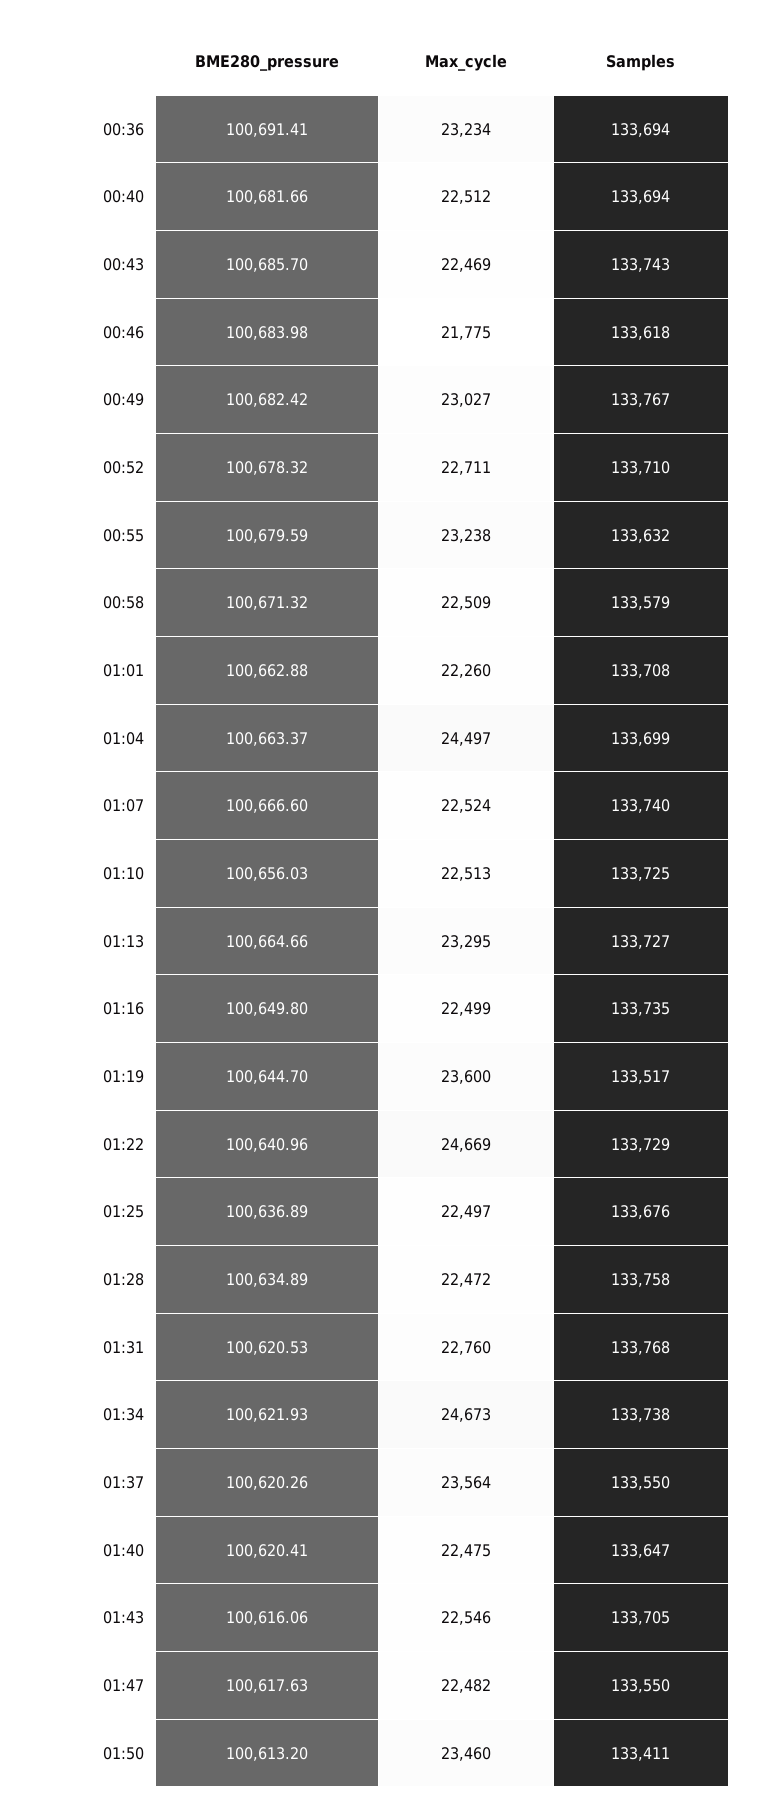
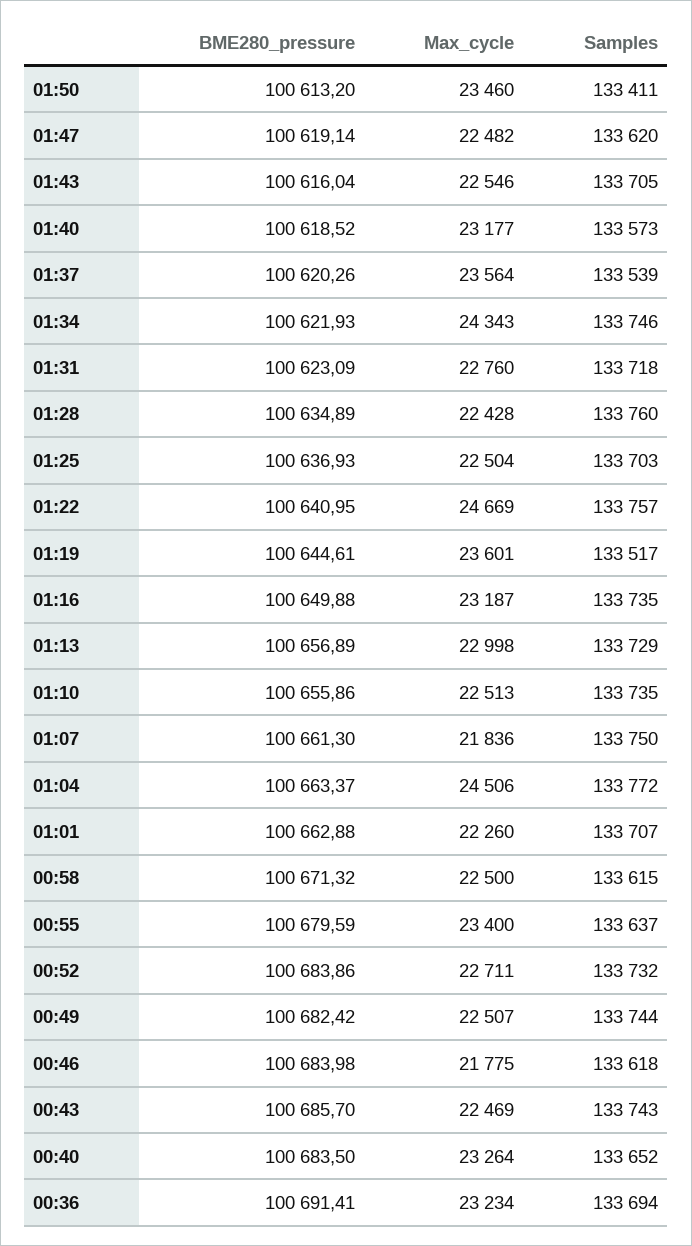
  {
    "BME280_pressure": {
      "00:36": 100691.41,
-     "00:40": 100681.66,
+     "00:40": 100683.5,
      "00:43": 100685.7,
      "00:46": 100683.98,
      "00:49": 100682.42,
-     "00:52": 100678.32,
+     "00:52": 100683.86,
      "00:55": 100679.59,
      "00:58": 100671.32,
      "01:01": 100662.88,
      "01:04": 100663.37,
-     "01:07": 100666.6,
+     "01:07": 100661.3,
-     "01:10": 100656.03,
+     "01:10": 100655.86,
-     "01:13": 100664.66,
+     "01:13": 100656.89,
-     "01:16": 100649.8,
+     "01:16": 100649.88,
-     "01:19": 100644.7,
+     "01:19": 100644.61,
-     "01:22": 100640.96,
+     "01:22": 100640.95,
-     "01:25": 100636.89,
+     "01:25": 100636.93,
      "01:28": 100634.89,
-     "01:31": 100620.53,
+     "01:31": 100623.09,
      "01:34": 100621.93,
      "01:37": 100620.26,
-     "01:40": 100620.41,
+     "01:40": 100618.52,
-     "01:43": 100616.06,
+     "01:43": 100616.04,
-     "01:47": 100617.63,
+     "01:47": 100619.14,
      "01:50": 100613.2
    },
    "Max_cycle": {
      "00:36": 23234,
-     "00:40": 22512,
+     "00:40": 23264,
      "00:43": 22469,
      "00:46": 21775,
-     "00:49": 23027,
+     "00:49": 22507,
      "00:52": 22711,
-     "00:55": 23238,
+     "00:55": 23400,
-     "00:58": 22509,
+     "00:58": 22500,
      "01:01": 22260,
-     "01:04": 24497,
+     "01:04": 24506,
-     "01:07": 22524,
+     "01:07": 21836,
      "01:10": 22513,
-     "01:13": 23295,
+     "01:13": 22998,
-     "01:16": 22499,
+     "01:16": 23187,
-     "01:19": 23600,
+     "01:19": 23601,
      "01:22": 24669,
-     "01:25": 22497,
+     "01:25": 22504,
-     "01:28": 22472,
+     "01:28": 22428,
      "01:31": 22760,
-     "01:34": 24673,
+     "01:34": 24343,
      "01:37": 23564,
-     "01:40": 22475,
+     "01:40": 23177,
      "01:43": 22546,
      "01:47": 22482,
      "01:50": 23460
    },
    "Samples": {
      "00:36": 133694,
-     "00:40": 133694,
+     "00:40": 133652,
      "00:43": 133743,
      "00:46": 133618,
-     "00:49": 133767,
+     "00:49": 133744,
-     "00:52": 133710,
+     "00:52": 133732,
-     "00:55": 133632,
+     "00:55": 133637,
-     "00:58": 133579,
+     "00:58": 133615,
-     "01:01": 133708,
+     "01:01": 133707,
-     "01:04": 133699,
+     "01:04": 133772,
-     "01:07": 133740,
+     "01:07": 133750,
-     "01:10": 133725,
+     "01:10": 133735,
-     "01:13": 133727,
+     "01:13": 133729,
      "01:16": 133735,
      "01:19": 133517,
-     "01:22": 133729,
+     "01:22": 133757,
-     "01:25": 133676,
+     "01:25": 133703,
-     "01:28": 133758,
+     "01:28": 133760,
-     "01:31": 133768,
+     "01:31": 133718,
-     "01:34": 133738,
+     "01:34": 133746,
-     "01:37": 133550,
+     "01:37": 133539,
-     "01:40": 133647,
+     "01:40": 133573,
      "01:43": 133705,
-     "01:47": 133550,
+     "01:47": 133620,
      "01:50": 133411
    }
  }

